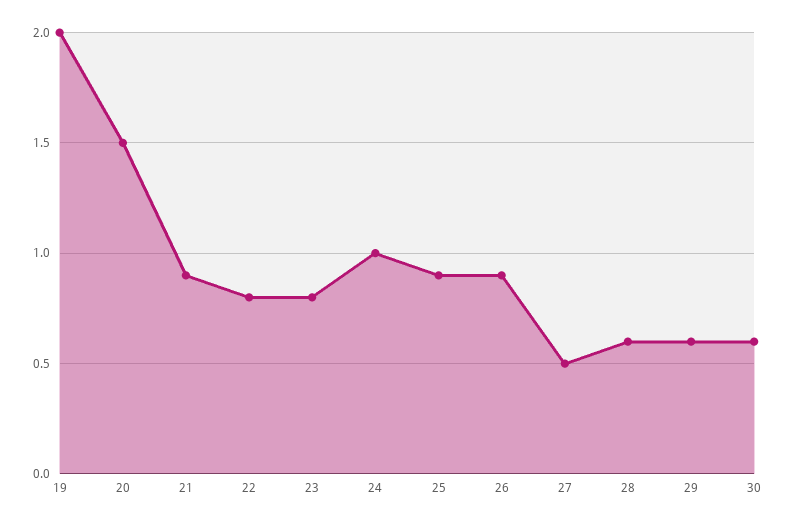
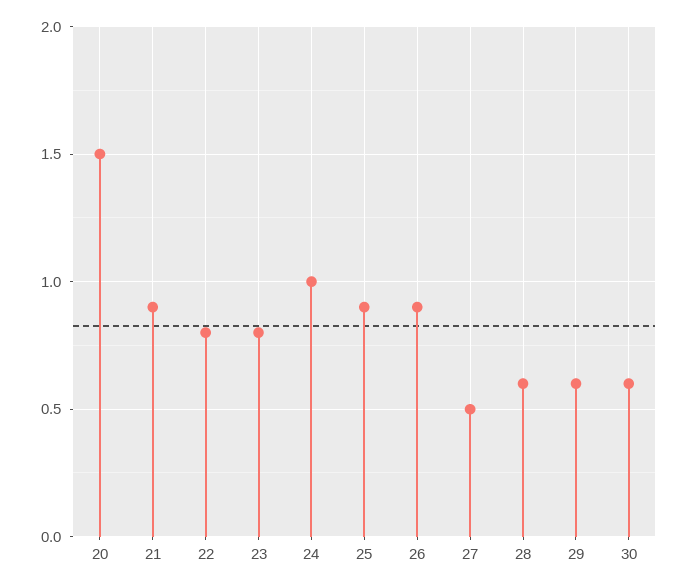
  {
-   "19": 2,
    "20": 1.5,
    "21": 0.9,
    "22": 0.8,
    "23": 0.8,
    "24": 1,
    "25": 0.9,
    "26": 0.9,
    "27": 0.5,
    "28": 0.6,
    "29": 0.6,
    "30": 0.6
  }

